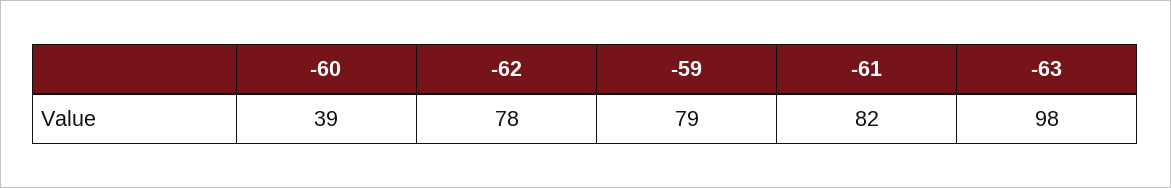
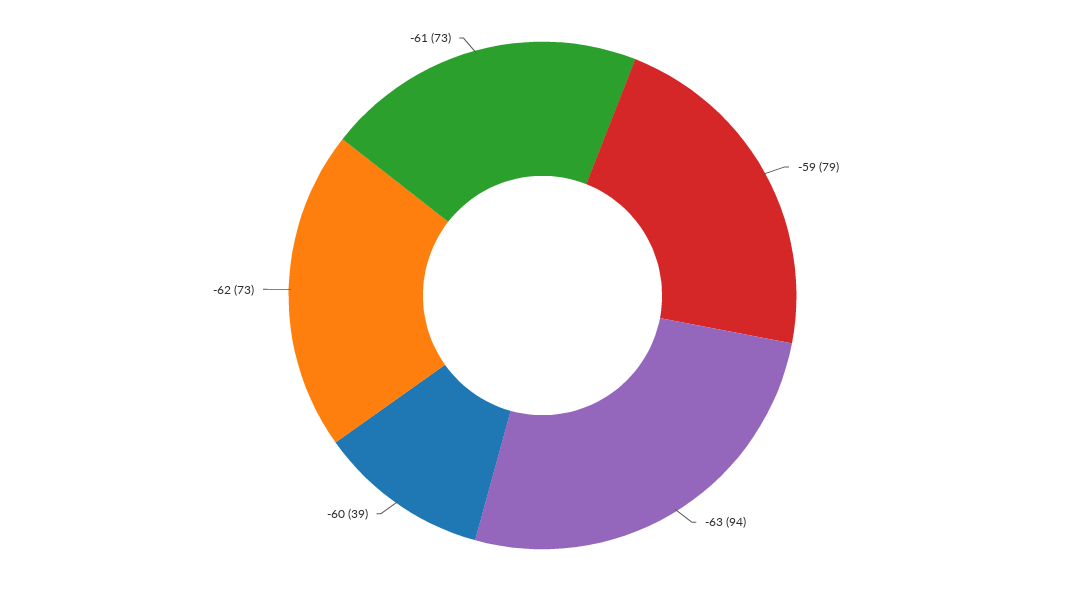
  {
    "-60": 39,
-   "-62": 78,
+   "-62": 73,
    "-59": 79,
-   "-61": 82,
+   "-61": 73,
-   "-63": 98
+   "-63": 94
  }

